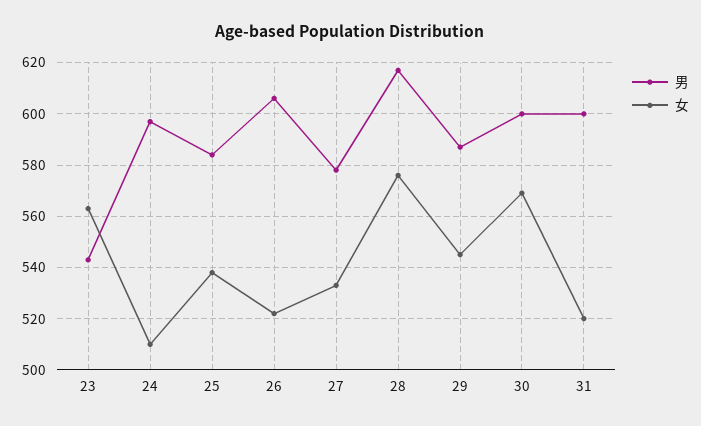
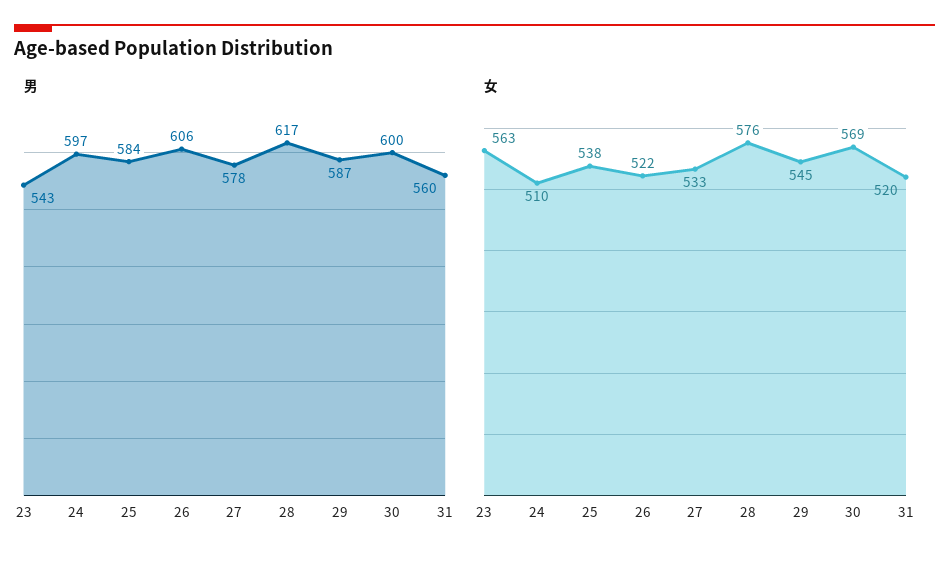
  {
    "男": {
      "23": 543,
      "24": 597,
      "25": 584,
      "26": 606,
      "27": 578,
      "28": 617,
      "29": 587,
      "30": 600,
-     "31": 600
+     "31": 560
    },
    "女": {
      "23": 563,
      "24": 510,
      "25": 538,
      "26": 522,
      "27": 533,
      "28": 576,
      "29": 545,
      "30": 569,
      "31": 520
    }
  }

